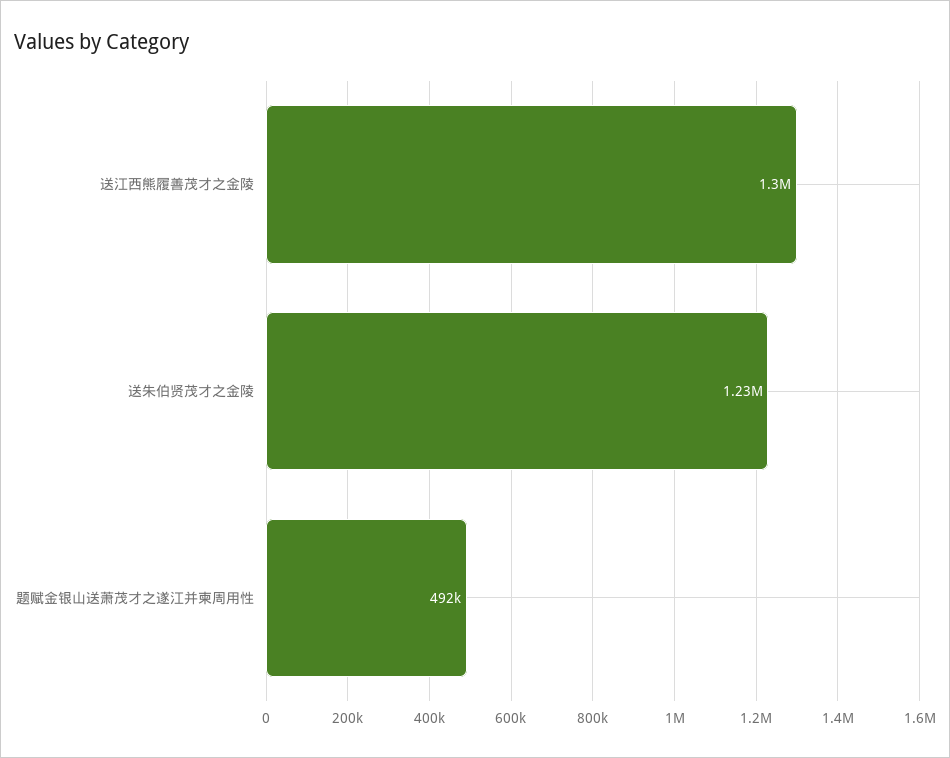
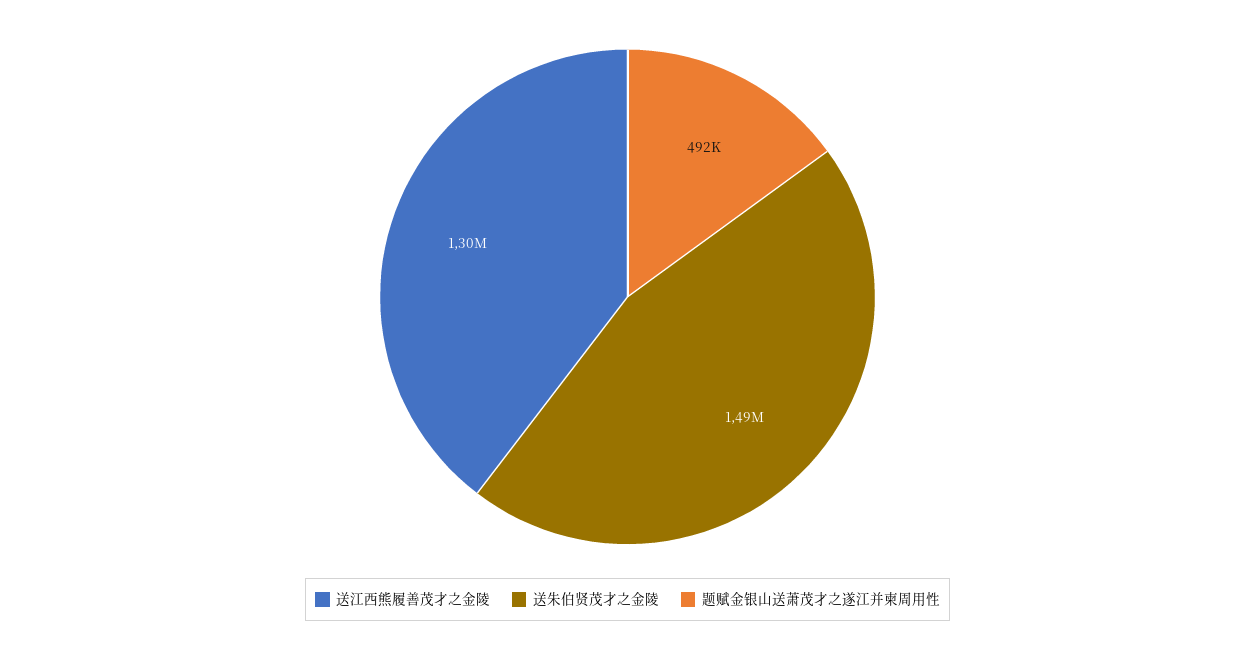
  {
    "送江西熊履善茂才之金陵": 1300000,
-   "送朱伯贤茂才之金陵": 1230000,
+   "送朱伯贤茂才之金陵": 1490000,
    "题赋金银山送萧茂才之遂江并柬周用性": 492000
  }

